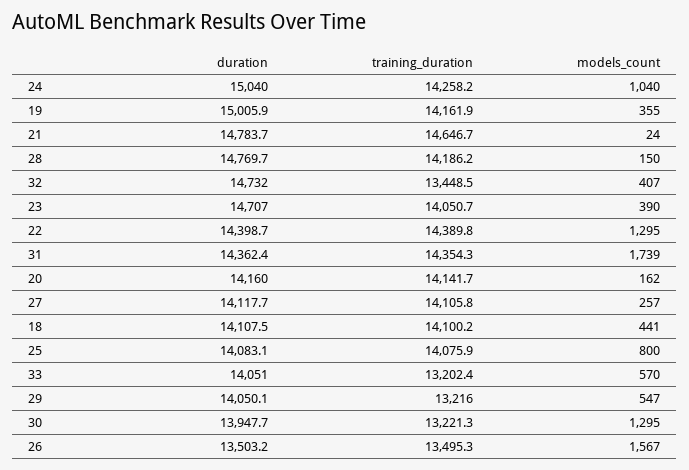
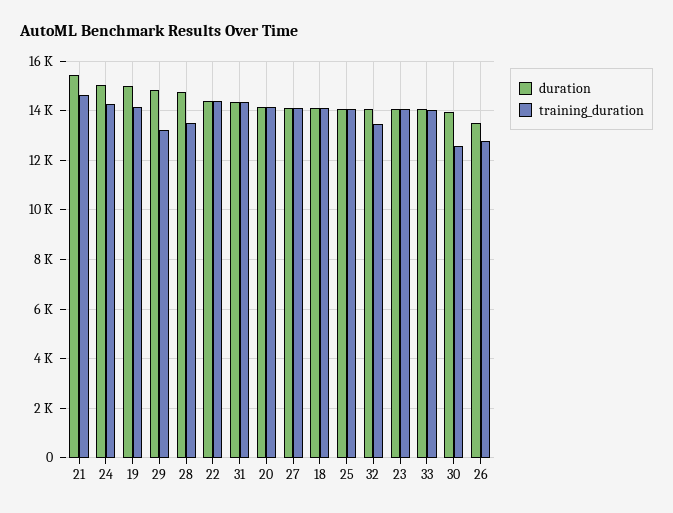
  {
    "duration": {
      "24": 15040,
      "19": 15005.9,
-     "21": 14783.7,
+     "21": 15500,
      "28": 14769.7,
-     "32": 14732,
+     "32": 14000,
-     "23": 14707,
+     "23": 14000,
      "22": 14398.7,
      "31": 14362.4,
      "20": 14160,
      "27": 14117.7,
      "18": 14107.5,
      "25": 14083.1,
      "33": 14051,
-     "29": 14050.1,
+     "29": 14750,
      "30": 13947.7,
      "26": 13503.2
    },
    "training_duration": {
      "24": 14258.2,
      "19": 14161.9,
      "21": 14646.7,
-     "28": 14186.2,
+     "28": 13500,
      "32": 13448.5,
      "23": 14050.7,
      "22": 14389.8,
      "31": 14354.3,
      "20": 14141.7,
      "27": 14105.8,
      "18": 14100.2,
      "25": 14075.9,
-     "33": 13202.4,
+     "33": 14000,
      "29": 13216,
-     "30": 13221.3,
+     "30": 12500,
-     "26": 13495.3
+     "26": 12750
-   },
+   }
-   "models_count": {
-     "24": 1040,
-     "19": 355,
-     "21": 24,
-     "28": 150,
-     "32": 407,
-     "23": 390,
-     "22": 1295,
-     "31": 1739,
-     "20": 162,
-     "27": 257,
-     "18": 441,
-     "25": 800,
-     "33": 570,
-     "29": 547,
-     "30": 1295,
-     "26": 1567
-   }
  }

